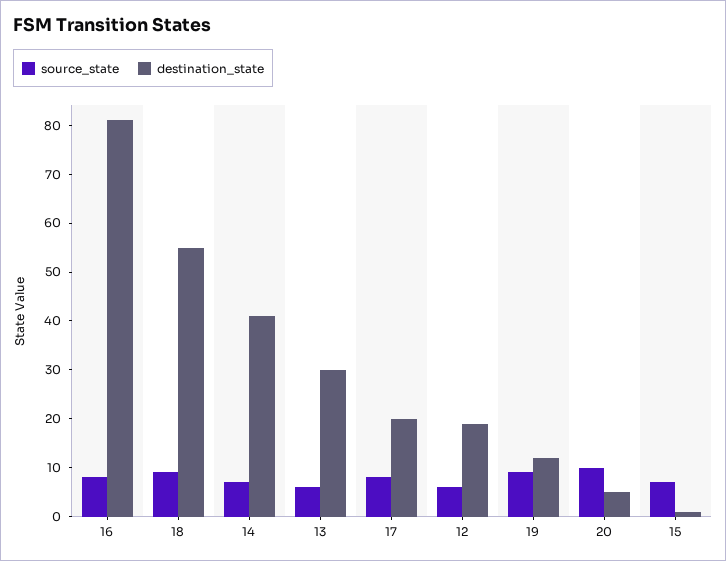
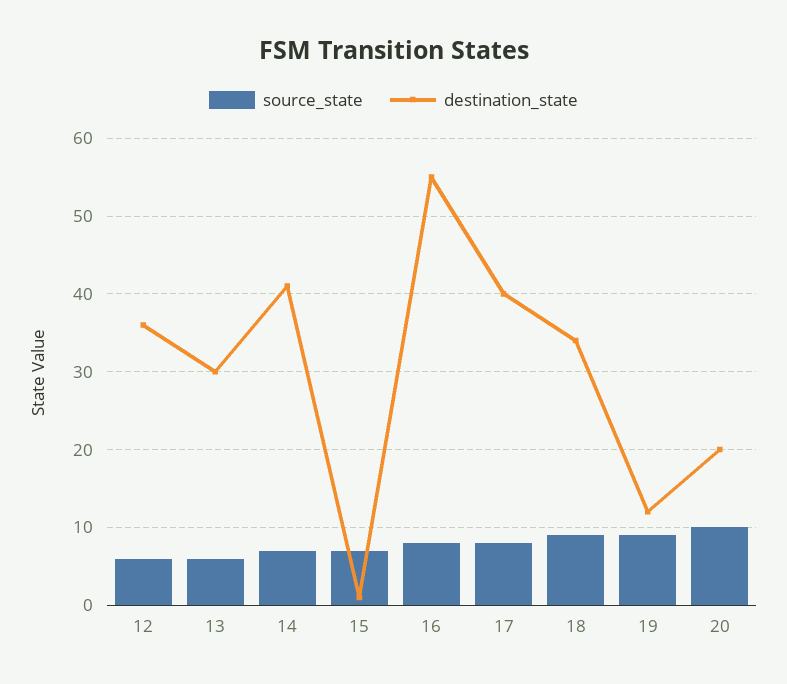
  {
    "source_state": {
      "16": 8,
      "18": 9,
      "14": 7,
      "13": 6,
      "17": 8,
      "12": 6,
      "19": 9,
      "20": 10,
      "15": 7
    },
    "destination_state": {
-     "16": 80,
+     "16": 55,
-     "18": 55,
+     "18": 34,
      "14": 41,
      "13": 30,
-     "17": 20,
+     "17": 40,
-     "12": 20,
+     "12": 36,
      "19": 12,
-     "20": 5,
+     "20": 20,
      "15": 1
    }
  }

